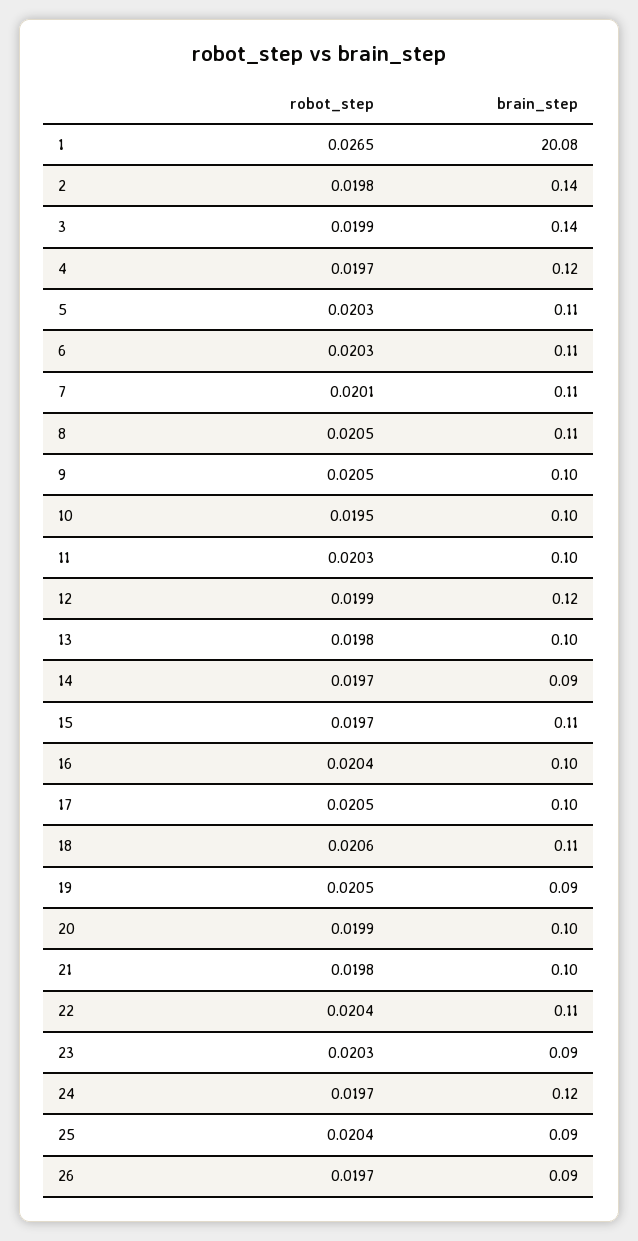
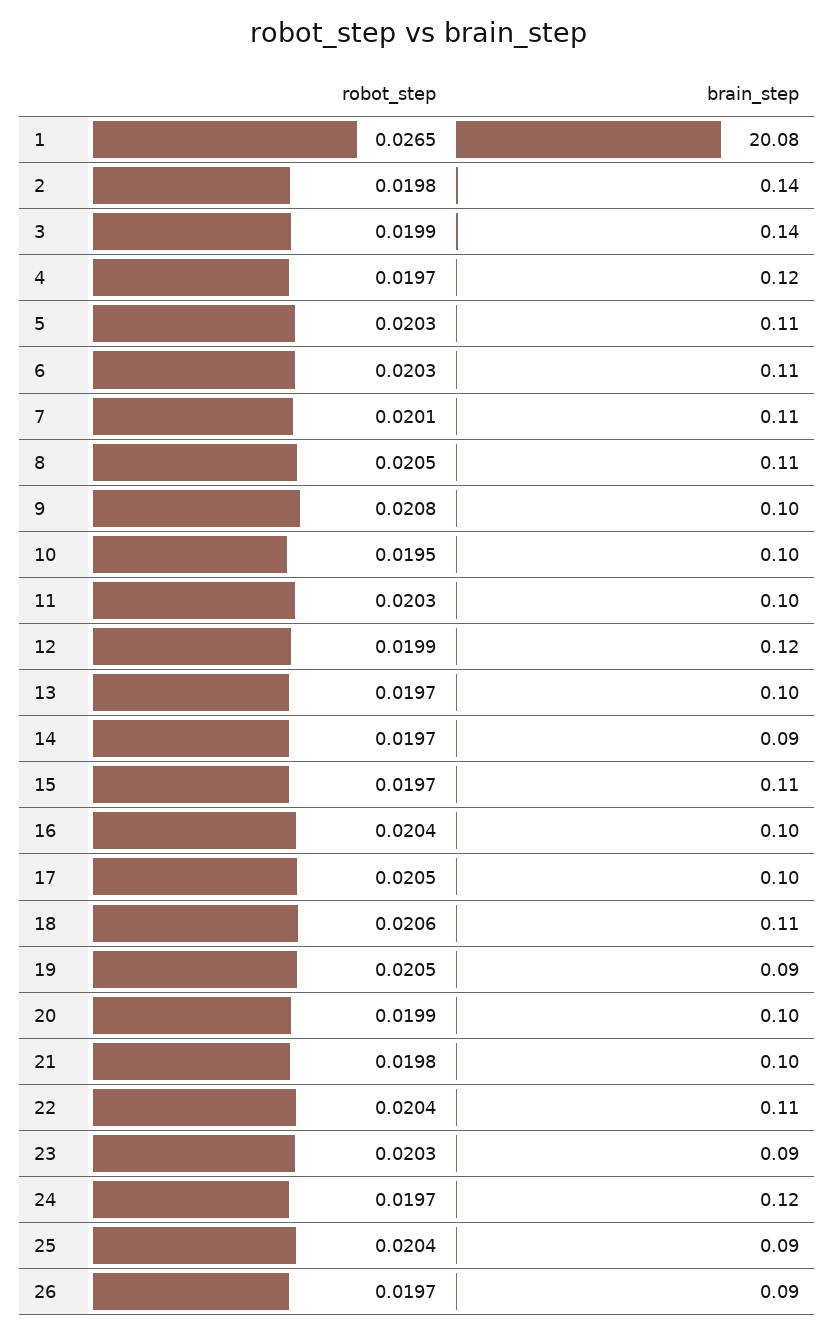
  {
    "robot_step": {
      "1": 0.0265,
      "2": 0.0198,
      "3": 0.0199,
      "4": 0.0197,
      "5": 0.0203,
      "6": 0.0203,
      "7": 0.0201,
      "8": 0.0205,
-     "9": 0.0205,
+     "9": 0.0208,
      "10": 0.0195,
      "11": 0.0203,
      "12": 0.0199,
-     "13": 0.0198,
+     "13": 0.0197,
      "14": 0.0197,
      "15": 0.0197,
      "16": 0.0204,
      "17": 0.0205,
      "18": 0.0206,
      "19": 0.0205,
      "20": 0.0199,
      "21": 0.0198,
      "22": 0.0204,
      "23": 0.0203,
      "24": 0.0197,
      "25": 0.0204,
      "26": 0.0197
    },
    "brain_step": {
      "1": 20.08,
      "2": 0.14,
      "3": 0.14,
      "4": 0.12,
      "5": 0.11,
      "6": 0.11,
      "7": 0.11,
      "8": 0.11,
      "9": 0.1,
      "10": 0.1,
      "11": 0.1,
      "12": 0.12,
      "13": 0.1,
      "14": 0.09,
      "15": 0.11,
      "16": 0.1,
      "17": 0.1,
      "18": 0.11,
      "19": 0.09,
      "20": 0.1,
      "21": 0.1,
      "22": 0.11,
      "23": 0.09,
      "24": 0.12,
      "25": 0.09,
      "26": 0.09
    }
  }

